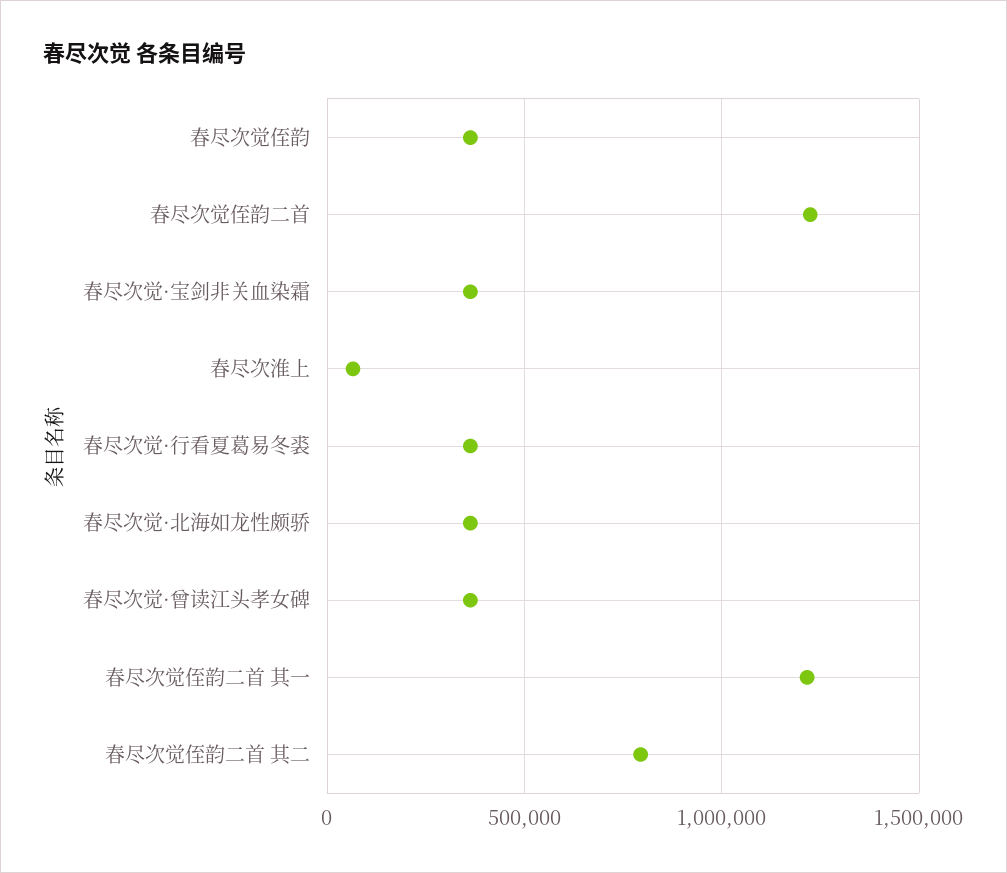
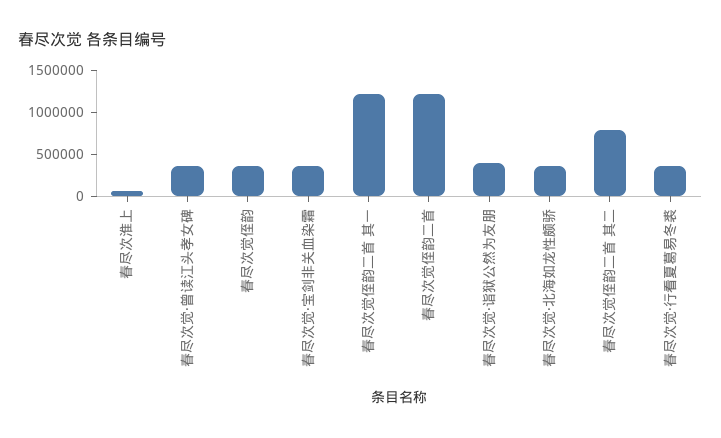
  {
    "春尽次觉侄韵": 350000,
    "春尽次觉侄韵二首": 1200000,
    "春尽次觉·宝剑非关血染霜": 350000,
    "春尽次淮上": 50000,
    "春尽次觉·行看夏葛易冬裘": 350000,
    "春尽次觉·北海如龙性颇骄": 350000,
    "春尽次觉·曾读江头孝女碑": 350000,
    "春尽次觉侄韵二首 其一": 1200000,
-   "春尽次觉侄韵二首 其二": 800000
+   "春尽次觉侄韵二首 其二": 800000,
+   "春尽次觉·诣狱公然为友朋": 400000
  }

